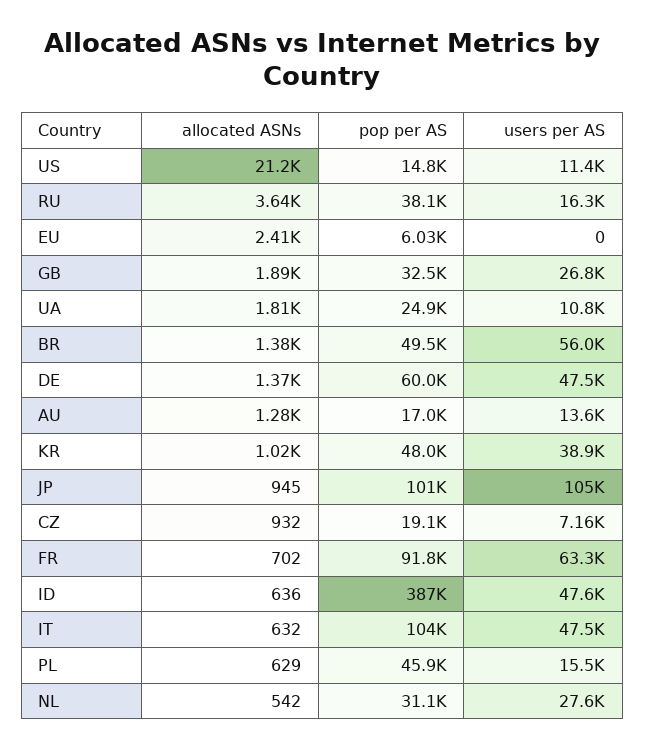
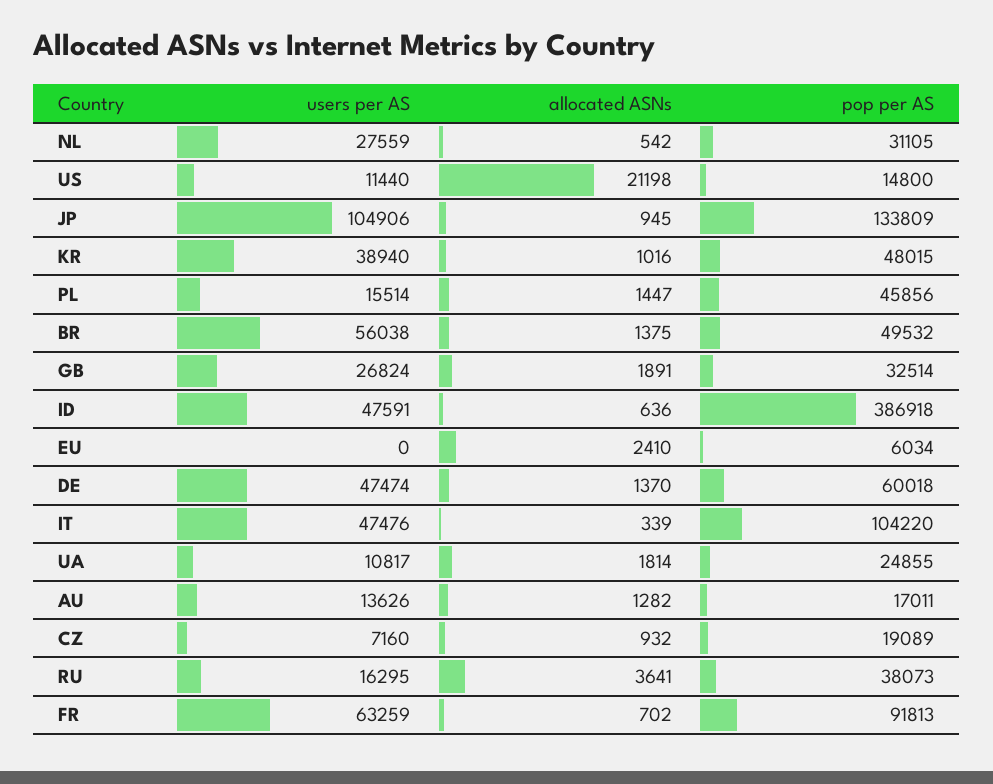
  {
    "allocated ASNs": {
      "US": 21198,
      "RU": 3641,
      "EU": 2410,
      "GB": 1891,
      "UA": 1814,
      "BR": 1375,
      "DE": 1370,
      "AU": 1282,
      "KR": 1016,
      "JP": 945,
      "CZ": 932,
      "FR": 702,
      "ID": 636,
-     "IT": 632,
+     "IT": 339,
-     "PL": 629,
+     "PL": 1447,
      "NL": 542
    },
    "pop per AS": {
      "US": 14800,
      "RU": 38073,
      "EU": 6034,
      "GB": 32514,
      "UA": 24855,
      "BR": 49532,
      "DE": 60018,
      "AU": 17011,
      "KR": 48015,
-     "JP": 101000,
+     "JP": 133809,
      "CZ": 19089,
      "FR": 91813,
      "ID": 386918,
      "IT": 104220,
      "PL": 45856,
      "NL": 31105
    },
    "users per AS": {
      "US": 11440,
      "RU": 16295,
      "EU": 0,
      "GB": 26824,
      "UA": 10817,
      "BR": 56038,
      "DE": 47474,
      "AU": 13626,
      "KR": 38940,
      "JP": 104906,
      "CZ": 7160,
      "FR": 63259,
      "ID": 47591,
      "IT": 47476,
      "PL": 15514,
      "NL": 27559
    }
  }

